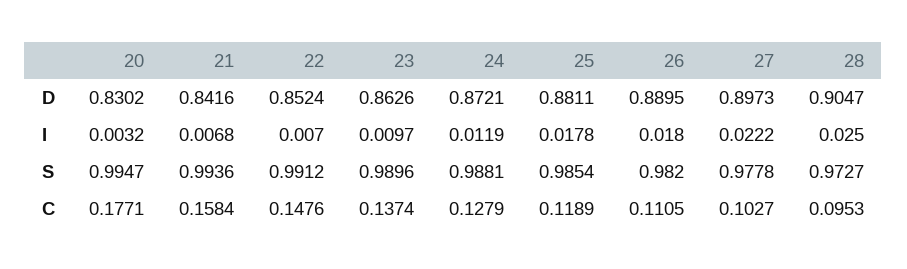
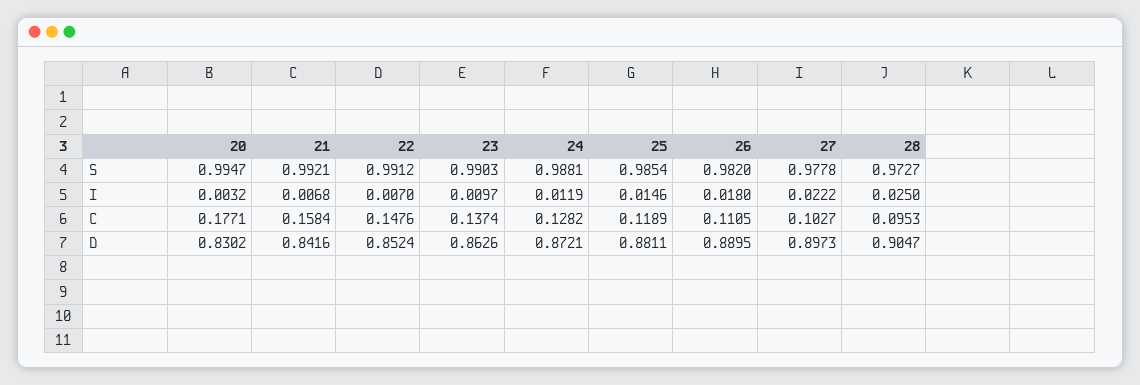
  {
    "20": {
      "D": 0.8302,
      "I": 0.0032,
      "S": 0.9947,
      "C": 0.1771
    },
    "21": {
      "D": 0.8416,
      "I": 0.0068,
-     "S": 0.9936,
+     "S": 0.9921,
      "C": 0.1584
    },
    "22": {
      "D": 0.8524,
      "I": 0.007,
      "S": 0.9912,
      "C": 0.1476
    },
    "23": {
      "D": 0.8626,
      "I": 0.0097,
-     "S": 0.9896,
+     "S": 0.9903,
      "C": 0.1374
    },
    "24": {
      "D": 0.8721,
      "I": 0.0119,
      "S": 0.9881,
-     "C": 0.1279
+     "C": 0.1282
    },
    "25": {
      "D": 0.8811,
-     "I": 0.0178,
+     "I": 0.0146,
      "S": 0.9854,
      "C": 0.1189
    },
    "26": {
      "D": 0.8895,
      "I": 0.018,
      "S": 0.982,
      "C": 0.1105
    },
    "27": {
      "D": 0.8973,
      "I": 0.0222,
      "S": 0.9778,
      "C": 0.1027
    },
    "28": {
      "D": 0.9047,
      "I": 0.025,
      "S": 0.9727,
      "C": 0.0953
    }
  }

